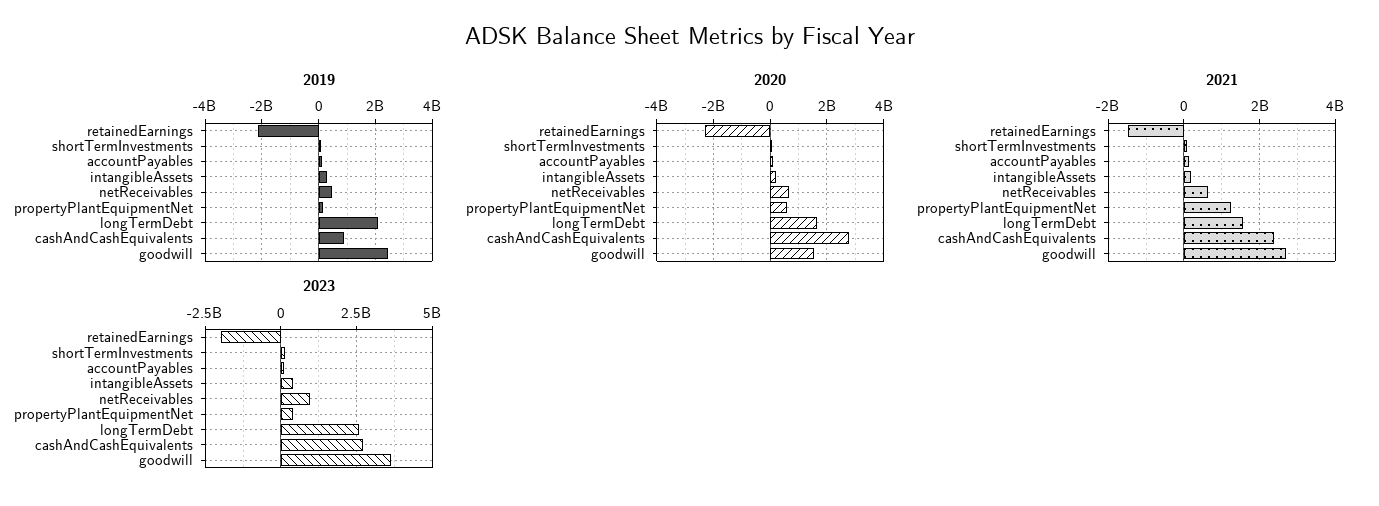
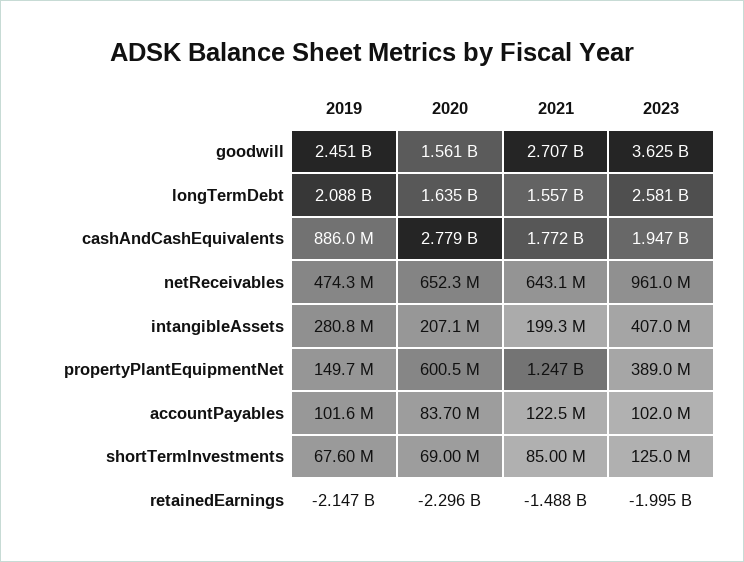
  {
    "2019": {
      "retainedEarnings": -2147000000,
      "shortTermInvestments": 67600000,
      "accountPayables": 101600000,
      "intangibleAssets": 280800000,
      "netReceivables": 474300000,
      "propertyPlantEquipmentNet": 149700000,
      "longTermDebt": 2088000000,
      "cashAndCashEquivalents": 886000000,
      "goodwill": 2451000000
    },
    "2020": {
      "retainedEarnings": -2296000000,
      "shortTermInvestments": 69000000,
      "accountPayables": 83700000,
      "intangibleAssets": 207100000,
      "netReceivables": 652300000,
      "propertyPlantEquipmentNet": 600500000,
      "longTermDebt": 1635000000,
      "cashAndCashEquivalents": 2779000000,
      "goodwill": 1561000000
    },
    "2021": {
      "retainedEarnings": -1488000000,
      "shortTermInvestments": 85000000,
      "accountPayables": 122500000,
      "intangibleAssets": 199300000,
      "netReceivables": 643100000,
      "propertyPlantEquipmentNet": 1247000000,
      "longTermDebt": 1557000000,
-     "cashAndCashEquivalents": 2400000000,
+     "cashAndCashEquivalents": 1772000000,
      "goodwill": 2707000000
    },
    "2023": {
      "retainedEarnings": -1995000000,
      "shortTermInvestments": 125000000,
      "accountPayables": 102000000,
      "intangibleAssets": 407000000,
      "netReceivables": 961000000,
      "propertyPlantEquipmentNet": 389000000,
      "longTermDebt": 2581000000,
-     "cashAndCashEquivalents": 2750000000,
+     "cashAndCashEquivalents": 1947000000,
      "goodwill": 3625000000
    }
  }

